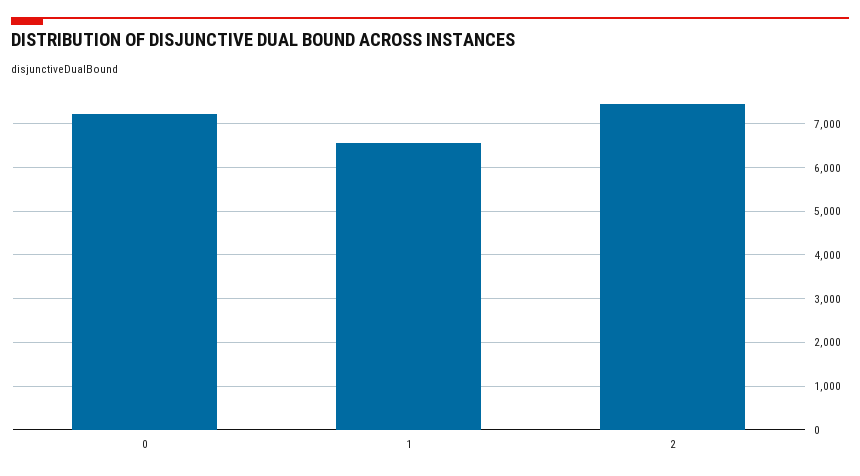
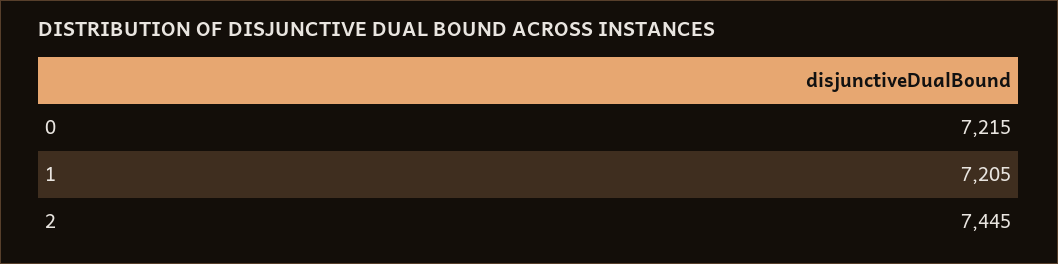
  {
    "0": 7215,
-   "1": 6600,
+   "1": 7205,
    "2": 7445
  }

